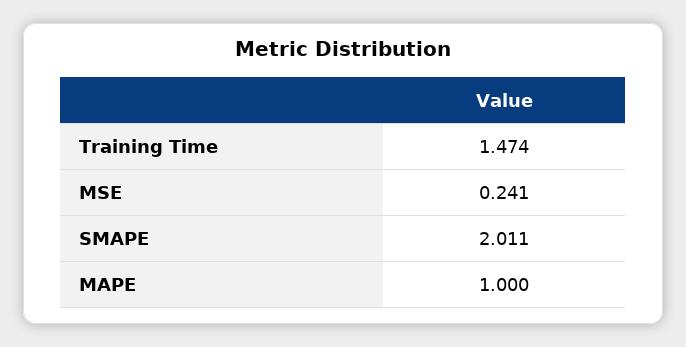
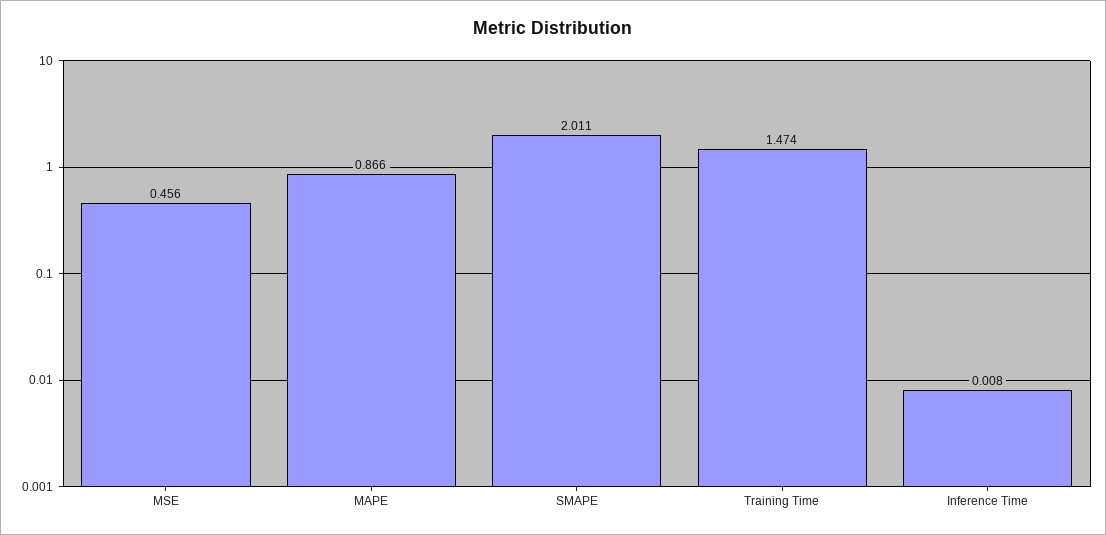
  {
    "Training Time": 1.474,
-   "MSE": 0.241,
+   "MSE": 0.456,
    "SMAPE": 2.011,
-   "MAPE": 1
+   "MAPE": 0.866,
+   "Inference Time": 0.008
  }

